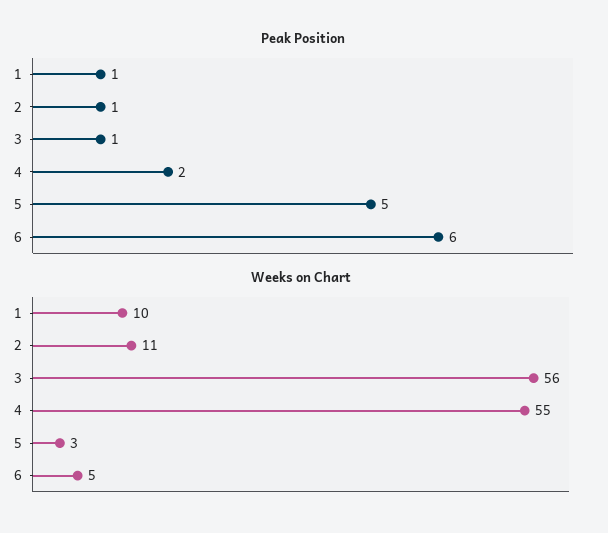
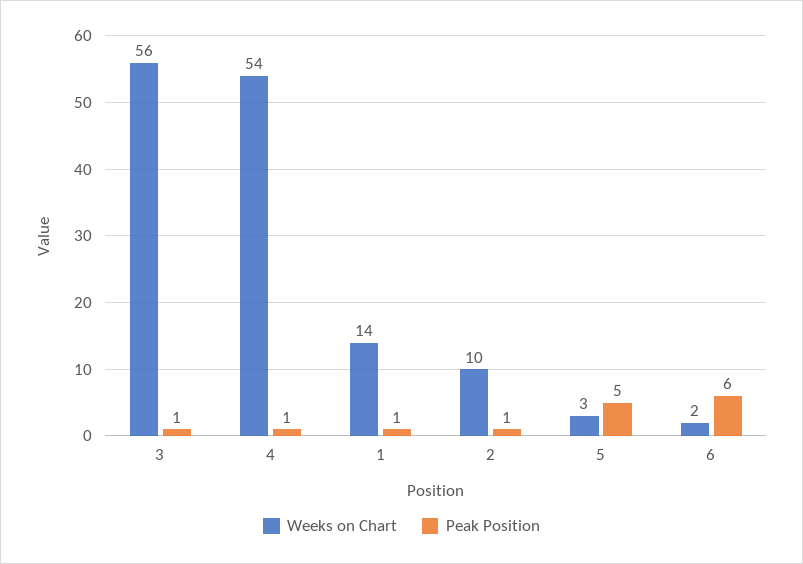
  {
    "Peak Position": {
      "1": 1,
      "2": 1,
      "3": 1,
-     "4": 2,
+     "4": 1,
      "5": 5,
      "6": 6
    },
    "Weeks on Chart": {
-     "1": 10,
+     "1": 14,
-     "2": 11,
+     "2": 10,
      "3": 56,
-     "4": 55,
+     "4": 54,
      "5": 3,
-     "6": 5
+     "6": 2
    }
  }

